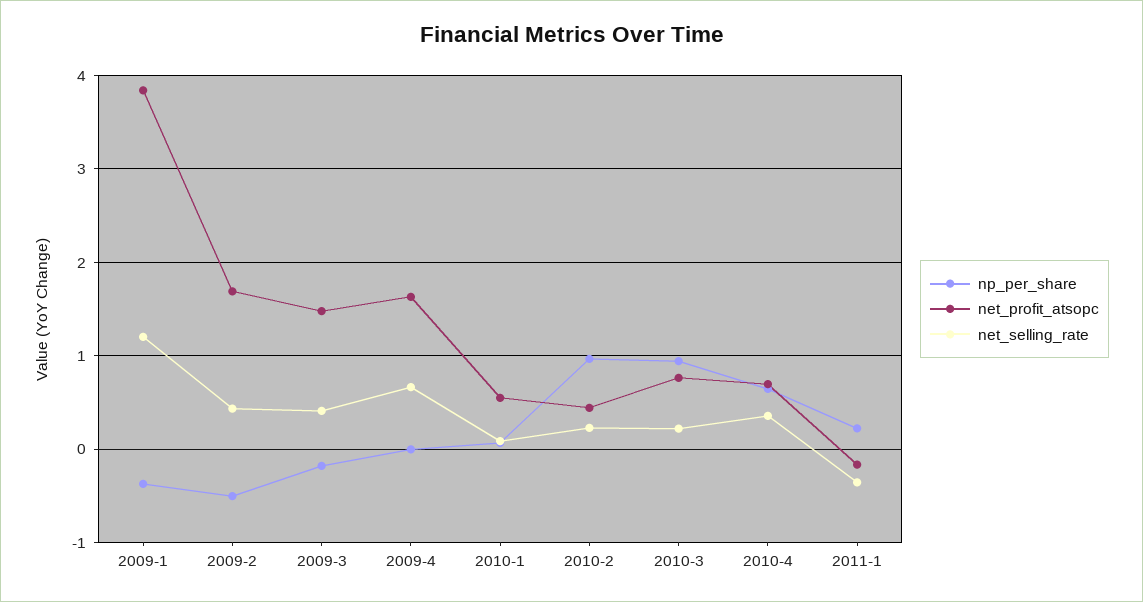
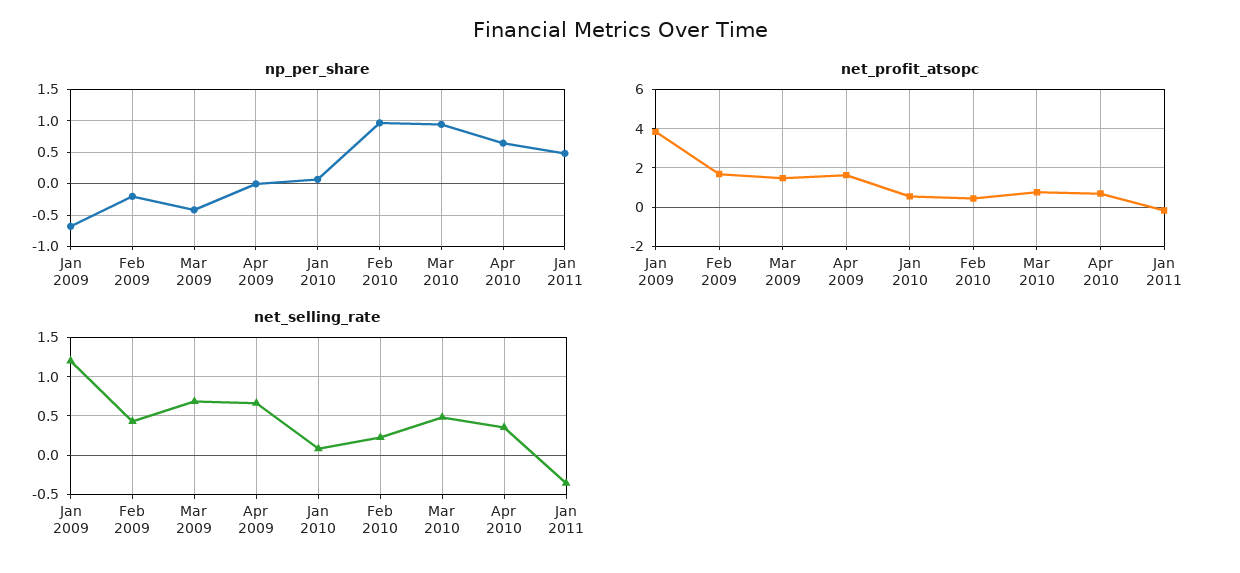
  {
    "np_per_share": {
-     "2009-1": -0.4,
+     "2009-1": -0.7,
-     "2009-2": -0.5,
+     "2009-2": -0.2,
-     "2009-3": -0.2,
+     "2009-3": -0.4,
      "2009-4": 0,
      "2010-1": 0.1,
      "2010-2": 1,
      "2010-3": 0.9,
      "2010-4": 0.6,
-     "2011-1": 0.2
+     "2011-1": 0.5
    },
    "net_profit_atsopc": {
      "2009-1": 3.8,
      "2009-2": 1.7,
      "2009-3": 1.5,
      "2009-4": 1.6,
      "2010-1": 0.5,
      "2010-2": 0.4,
      "2010-3": 0.8,
      "2010-4": 0.7,
      "2011-1": -0.2
    },
    "net_selling_rate": {
      "2009-1": 1.2,
      "2009-2": 0.4,
-     "2009-3": 0.4,
+     "2009-3": 0.7,
      "2009-4": 0.7,
      "2010-1": 0.1,
      "2010-2": 0.2,
-     "2010-3": 0.2,
+     "2010-3": 0.5,
      "2010-4": 0.4,
      "2011-1": -0.4
    }
  }

